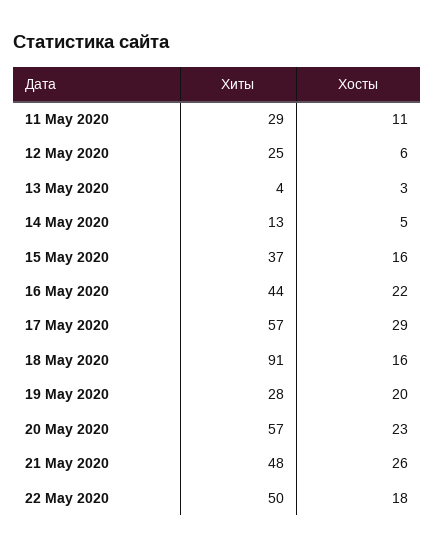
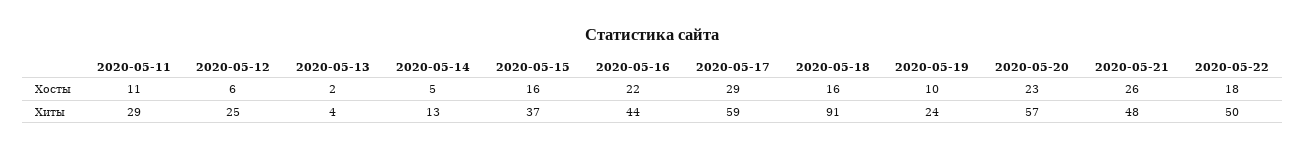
  {
    "Хиты": {
      "11 May 2020": 29,
      "12 May 2020": 25,
      "13 May 2020": 4,
      "14 May 2020": 13,
      "15 May 2020": 37,
      "16 May 2020": 44,
-     "17 May 2020": 57,
+     "17 May 2020": 59,
      "18 May 2020": 91,
-     "19 May 2020": 28,
+     "19 May 2020": 24,
      "20 May 2020": 57,
      "21 May 2020": 48,
      "22 May 2020": 50
    },
    "Хосты": {
      "11 May 2020": 11,
      "12 May 2020": 6,
-     "13 May 2020": 3,
+     "13 May 2020": 2,
      "14 May 2020": 5,
      "15 May 2020": 16,
      "16 May 2020": 22,
      "17 May 2020": 29,
      "18 May 2020": 16,
-     "19 May 2020": 20,
+     "19 May 2020": 10,
      "20 May 2020": 23,
      "21 May 2020": 26,
      "22 May 2020": 18
    }
  }

